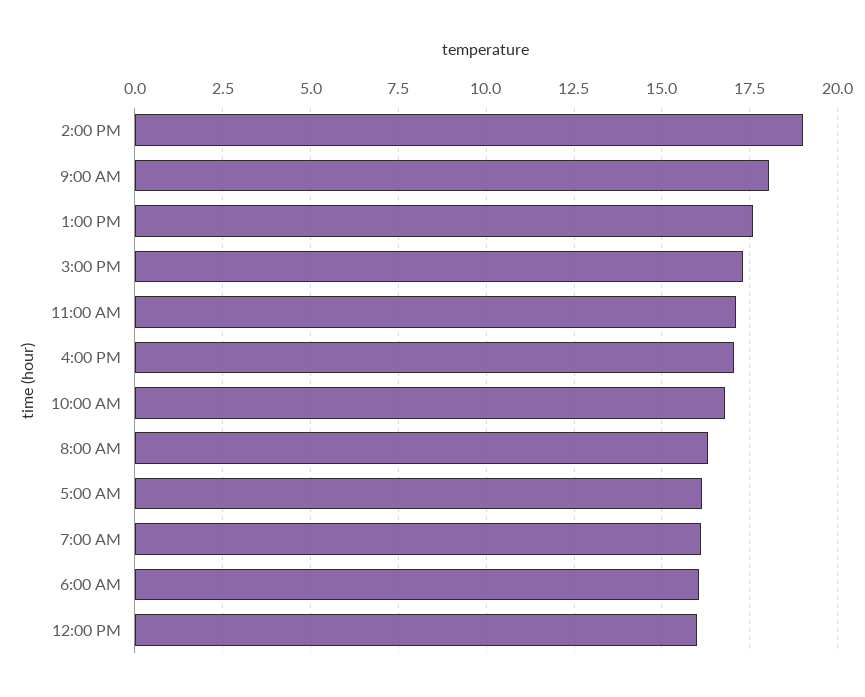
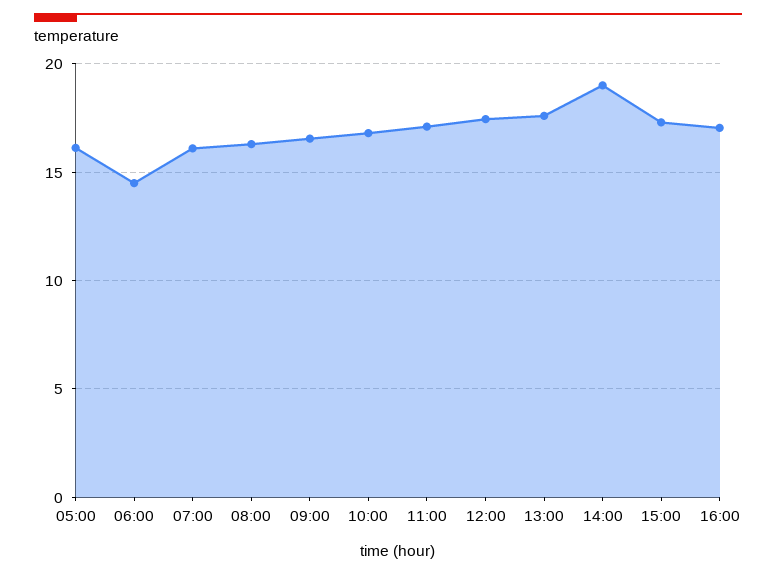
  {
    "2:00 PM": 19,
-   "9:00 AM": 18,
+   "9:00 AM": 16.5,
    "1:00 PM": 17.5,
    "3:00 PM": 17.25,
    "11:00 AM": 17,
    "4:00 PM": 17,
    "10:00 AM": 16.75,
    "8:00 AM": 16.25,
    "5:00 AM": 16.25,
    "7:00 AM": 16,
-   "6:00 AM": 16,
+   "6:00 AM": 14.5,
-   "12:00 PM": 16
+   "12:00 PM": 17.5
  }

